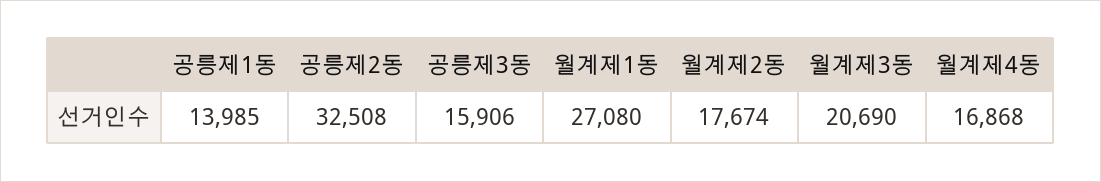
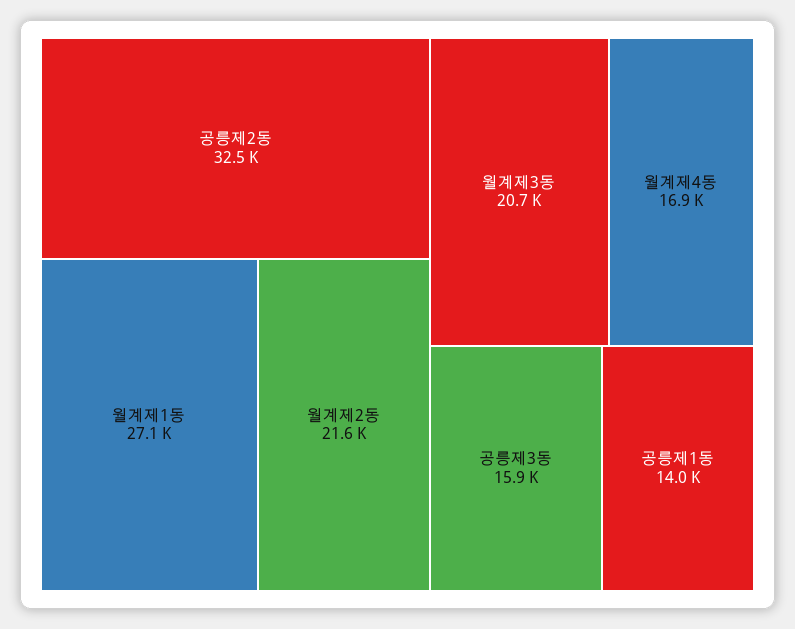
  {
    "공릉제1동": 13985,
    "공릉제2동": 32508,
    "공릉제3동": 15906,
    "월계제1동": 27080,
-   "월계제2동": 17674,
+   "월계제2동": 21600,
    "월계제3동": 20690,
    "월계제4동": 16868
  }

